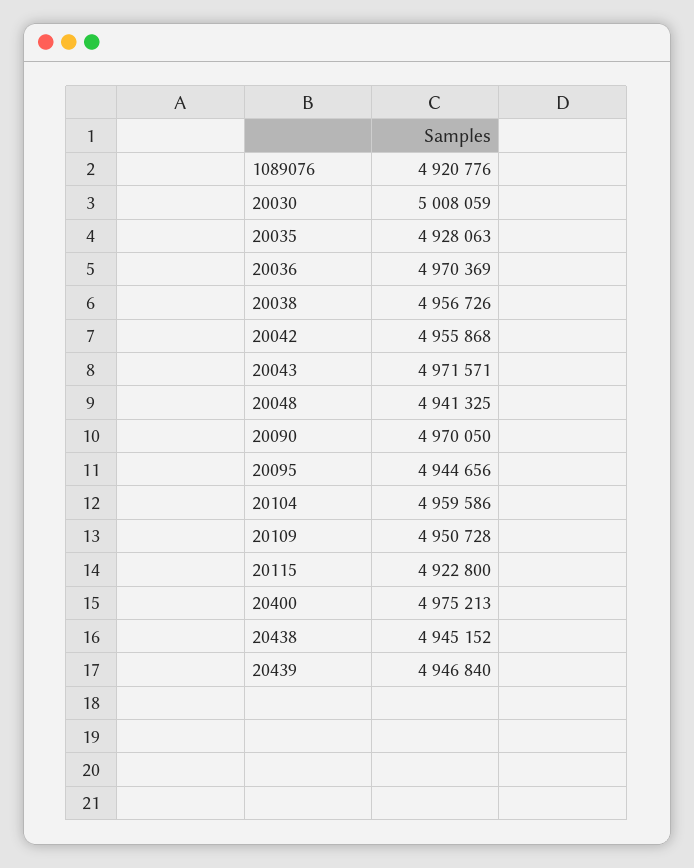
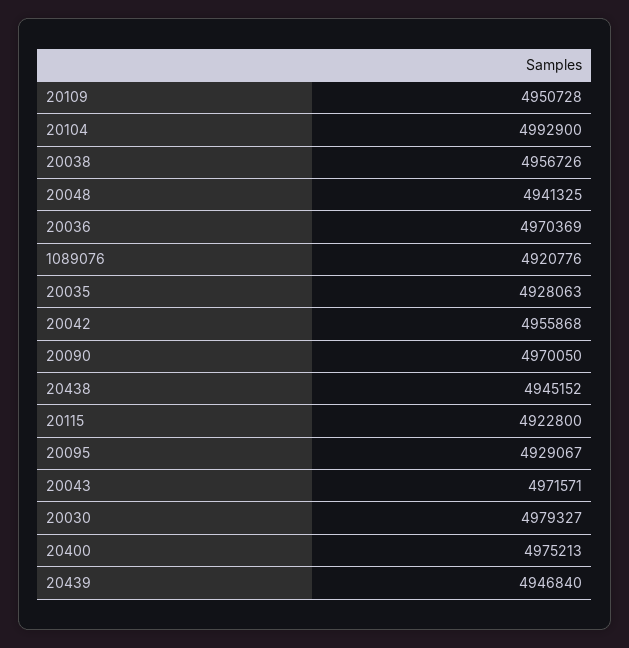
  {
    "1089076": 4920776,
-   "20030": 5008059,
+   "20030": 4979327,
    "20035": 4928063,
    "20036": 4970369,
    "20038": 4956726,
    "20042": 4955868,
    "20043": 4971571,
    "20048": 4941325,
    "20090": 4970050,
-   "20095": 4944656,
+   "20095": 4929067,
-   "20104": 4959586,
+   "20104": 4992900,
    "20109": 4950728,
    "20115": 4922800,
    "20400": 4975213,
    "20438": 4945152,
    "20439": 4946840
  }

